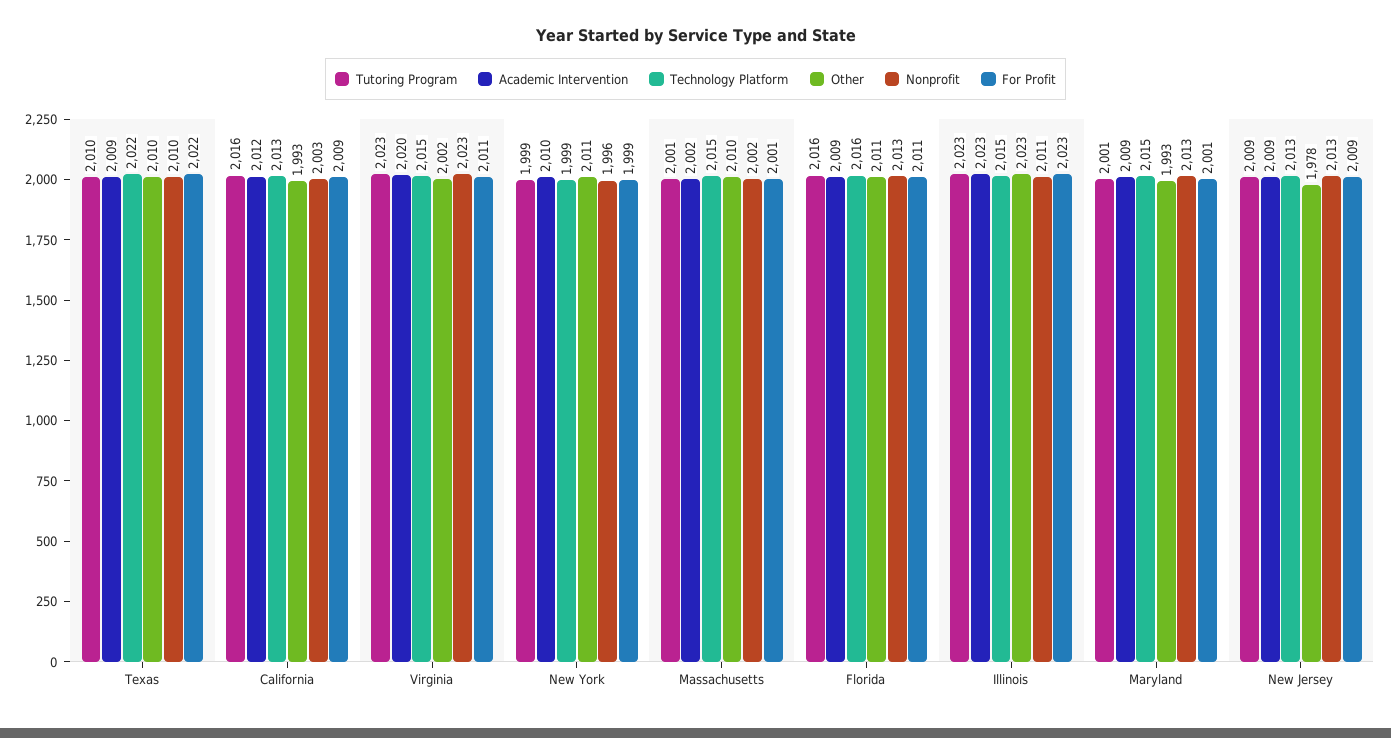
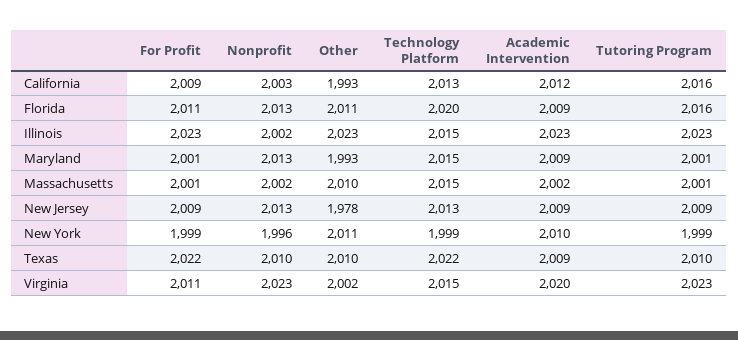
  {
    "Tutoring Program": {
      "Texas": 2010,
      "California": 2016,
      "Virginia": 2023,
      "New York": 1999,
      "Massachusetts": 2001,
      "Florida": 2016,
      "Illinois": 2023,
      "Maryland": 2001,
      "New Jersey": 2009
    },
    "Academic Intervention": {
      "Texas": 2009,
      "California": 2012,
      "Virginia": 2020,
      "New York": 2010,
      "Massachusetts": 2002,
      "Florida": 2009,
      "Illinois": 2023,
      "Maryland": 2009,
      "New Jersey": 2009
    },
    "Technology Platform": {
      "Texas": 2022,
      "California": 2013,
      "Virginia": 2015,
      "New York": 1999,
      "Massachusetts": 2015,
-     "Florida": 2016,
+     "Florida": 2020,
      "Illinois": 2015,
      "Maryland": 2015,
      "New Jersey": 2013
    },
    "Other": {
      "Texas": 2010,
      "California": 1993,
      "Virginia": 2002,
      "New York": 2011,
      "Massachusetts": 2010,
      "Florida": 2011,
      "Illinois": 2023,
      "Maryland": 1993,
      "New Jersey": 1978
    },
    "Nonprofit": {
      "Texas": 2010,
      "California": 2003,
      "Virginia": 2023,
      "New York": 1996,
      "Massachusetts": 2002,
      "Florida": 2013,
-     "Illinois": 2011,
+     "Illinois": 2002,
      "Maryland": 2013,
      "New Jersey": 2013
    },
    "For Profit": {
      "Texas": 2022,
      "California": 2009,
      "Virginia": 2011,
      "New York": 1999,
      "Massachusetts": 2001,
      "Florida": 2011,
      "Illinois": 2023,
      "Maryland": 2001,
      "New Jersey": 2009
    }
  }

